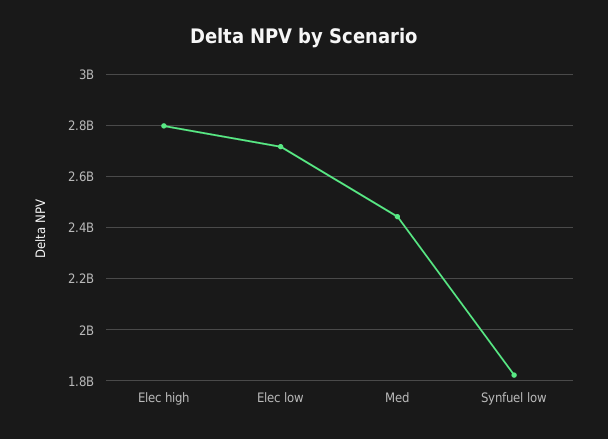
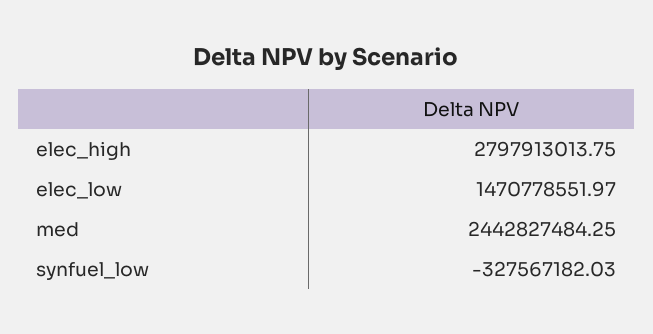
  {
    "Elec high": 2797913013.75,
-   "Elec low": 2725000000,
+   "Elec low": 1470778551.97,
    "Med": 2442827484.25,
-   "Synfuel low": 1825000000
+   "Synfuel low": -327567182.03
  }

